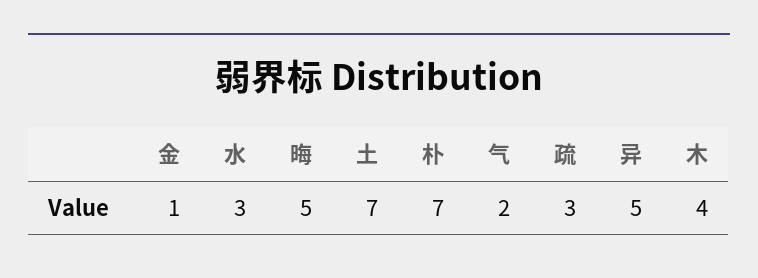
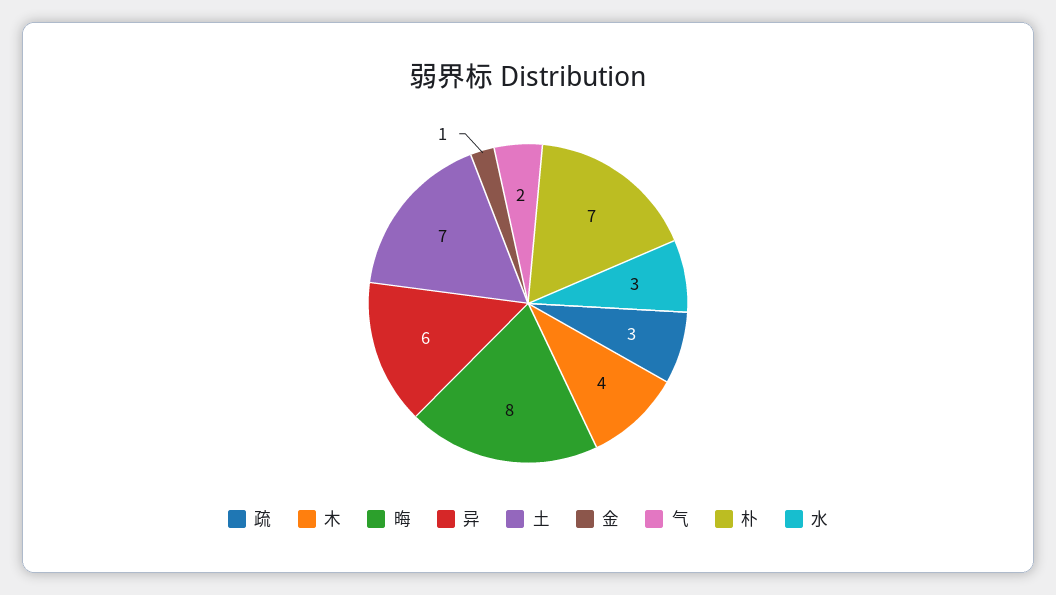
  {
    "金": 1,
    "水": 3,
-   "晦": 5,
+   "晦": 8,
    "土": 7,
    "朴": 7,
    "气": 2,
    "疏": 3,
-   "异": 5,
+   "异": 6,
    "木": 4
  }

